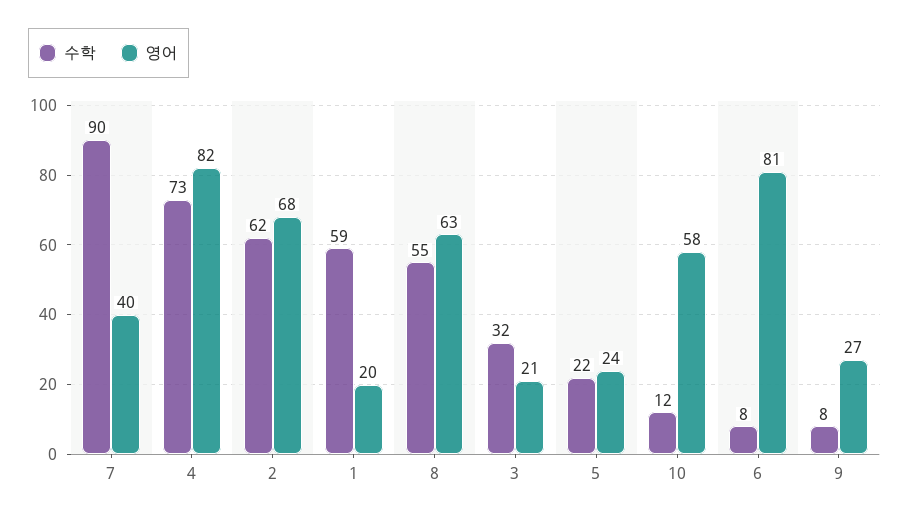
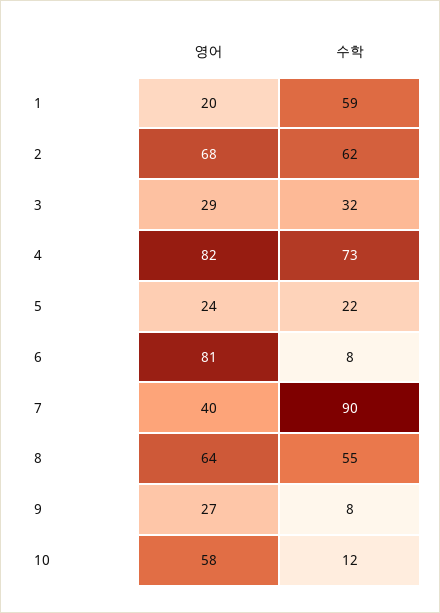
  {
    "수학": {
      "7": 90,
      "4": 73,
      "2": 62,
      "1": 59,
      "8": 55,
      "3": 32,
      "5": 22,
      "10": 12,
      "6": 8,
      "9": 8
    },
    "영어": {
      "7": 40,
      "4": 82,
      "2": 68,
      "1": 20,
-     "8": 63,
+     "8": 64,
-     "3": 21,
+     "3": 29,
      "5": 24,
      "10": 58,
      "6": 81,
      "9": 27
    }
  }

